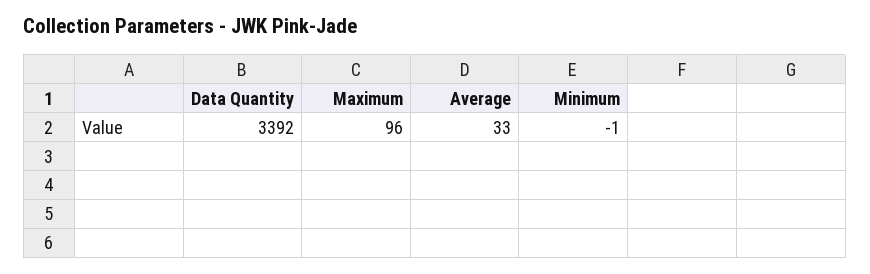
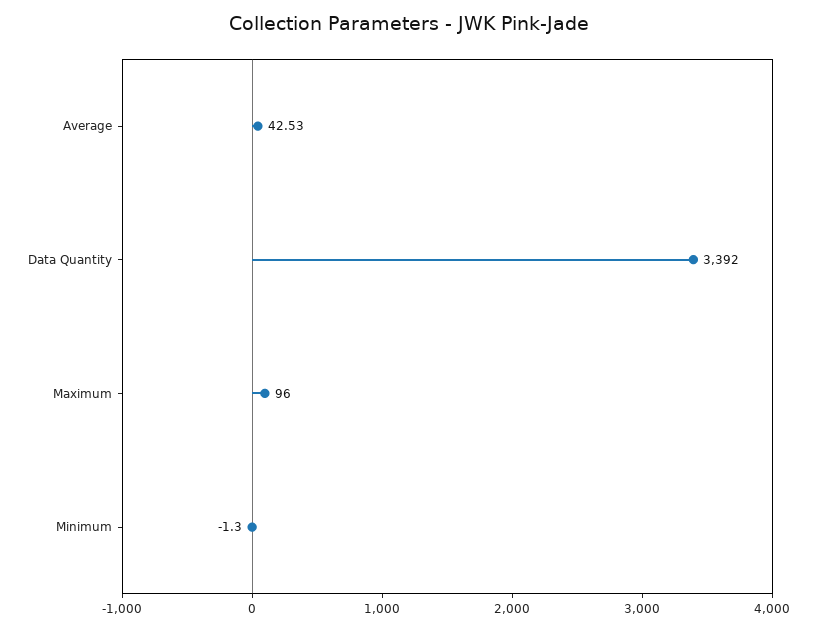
  {
    "Data Quantity": 3392,
    "Maximum": 96,
-   "Average": 33,
+   "Average": 42.53,
    "Minimum": -1.3
  }

